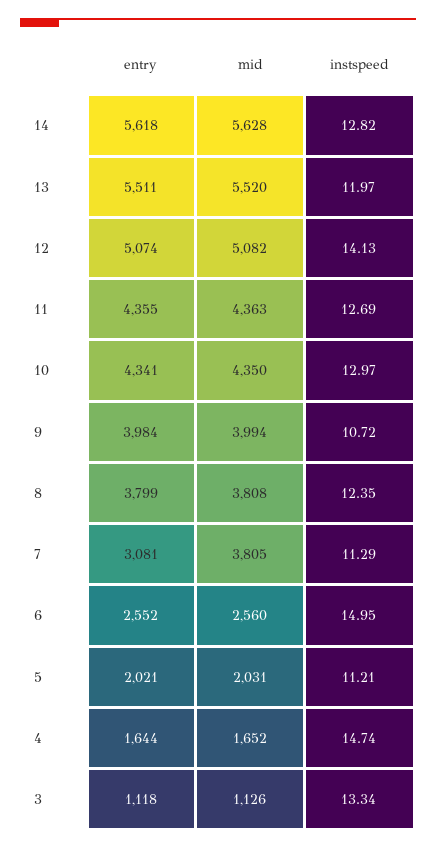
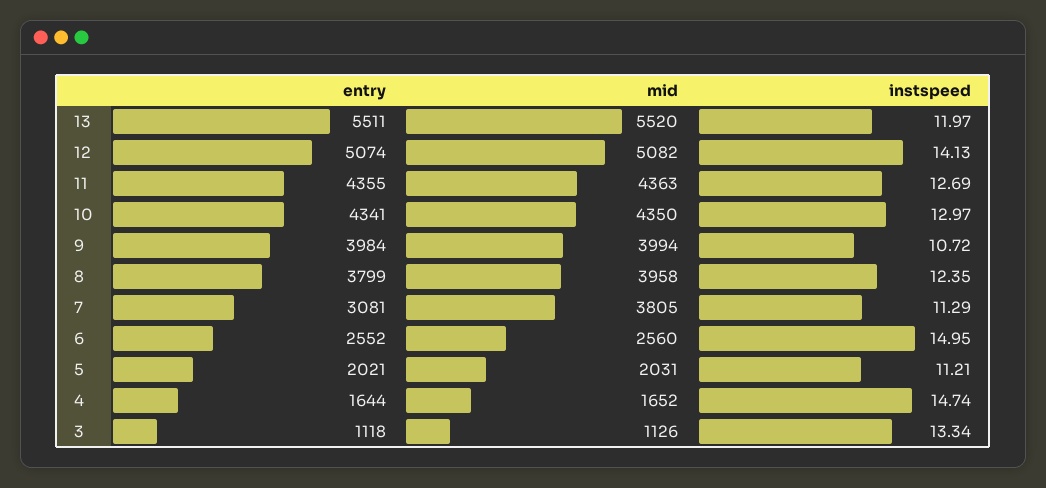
  {
    "entry": {
-     "14": 5618,
      "13": 5511,
      "12": 5074,
      "11": 4355,
      "10": 4341,
      "9": 3984,
      "8": 3799,
      "7": 3081,
      "6": 2552,
      "5": 2021,
      "4": 1644,
      "3": 1118
    },
    "mid": {
-     "14": 5628,
      "13": 5520,
      "12": 5082,
      "11": 4363,
      "10": 4350,
      "9": 3994,
-     "8": 3808,
+     "8": 3958,
      "7": 3805,
      "6": 2560,
      "5": 2031,
      "4": 1652,
      "3": 1126
    },
    "instspeed": {
-     "14": 12.82,
      "13": 11.97,
      "12": 14.13,
      "11": 12.69,
      "10": 12.97,
      "9": 10.72,
      "8": 12.35,
      "7": 11.29,
      "6": 14.95,
      "5": 11.21,
      "4": 14.74,
      "3": 13.34
    }
  }

